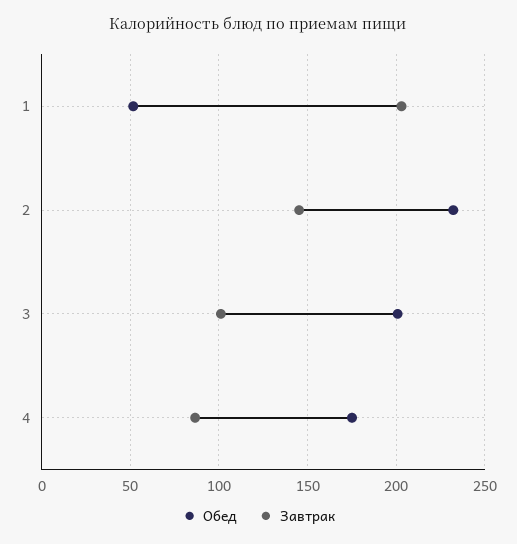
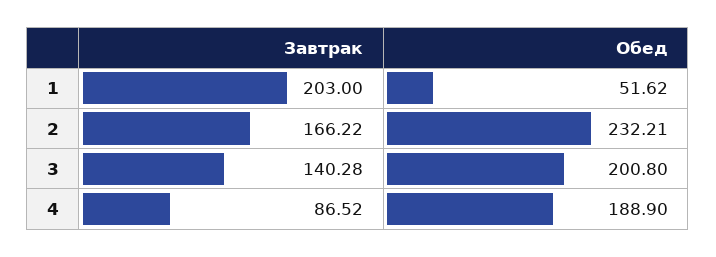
  {
    "Обед": {
      "1": 51.62,
      "2": 232.21,
      "3": 200.8,
-     "4": 175
+     "4": 188.9
    },
    "Завтрак": {
      "1": 203,
-     "2": 145,
+     "2": 166.22,
-     "3": 100,
+     "3": 140.28,
      "4": 86.52
    }
  }

